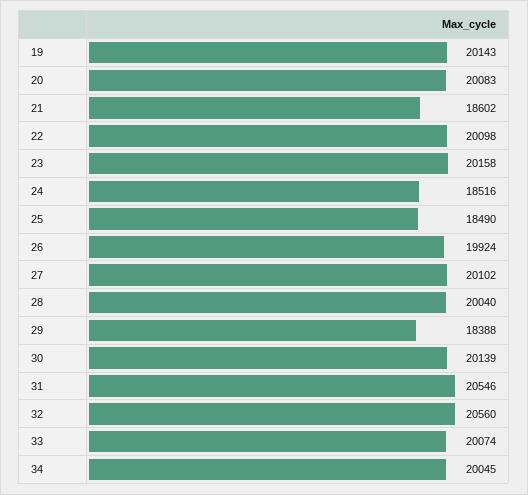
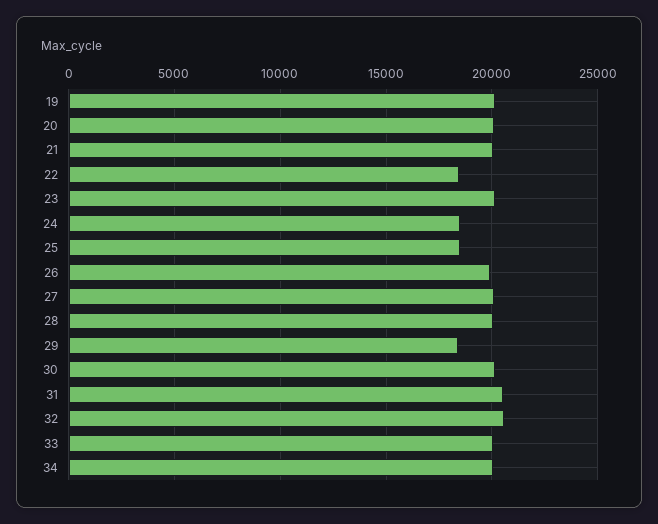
  {
    "19": 20143,
    "20": 20083,
-   "21": 18602,
+   "21": 20000,
-   "22": 20098,
+   "22": 18500,
    "23": 20158,
    "24": 18516,
    "25": 18490,
    "26": 19924,
    "27": 20102,
    "28": 20040,
    "29": 18388,
    "30": 20139,
    "31": 20546,
    "32": 20560,
    "33": 20074,
    "34": 20045
  }

